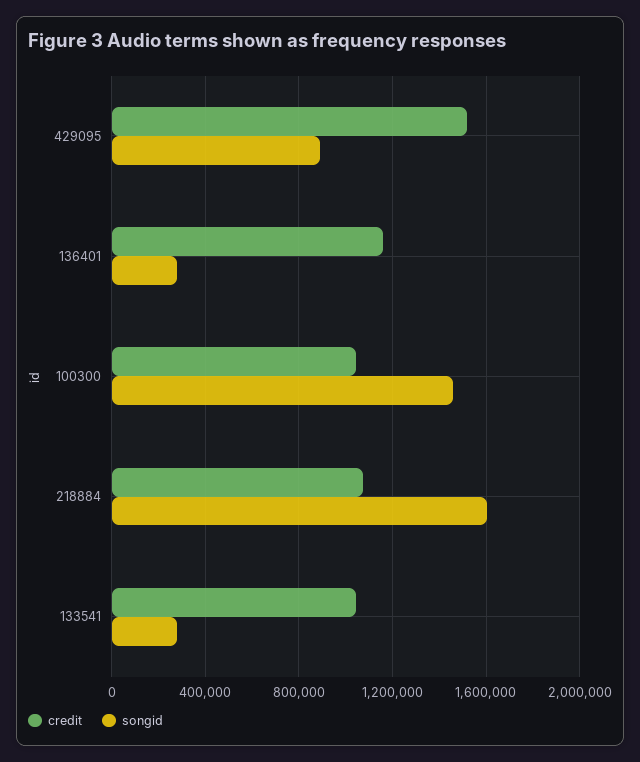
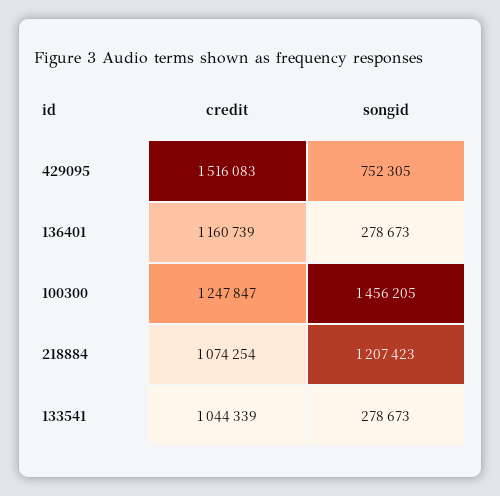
  {
    "credit": {
      "429095": 1516083,
      "136401": 1160739,
-     "100300": 1050000,
+     "100300": 1247847,
      "218884": 1074254,
      "133541": 1044339
    },
    "songid": {
-     "429095": 900000,
+     "429095": 752305,
      "136401": 278673,
      "100300": 1456205,
-     "218884": 1600000,
+     "218884": 1207423,
      "133541": 278673
    }
  }

